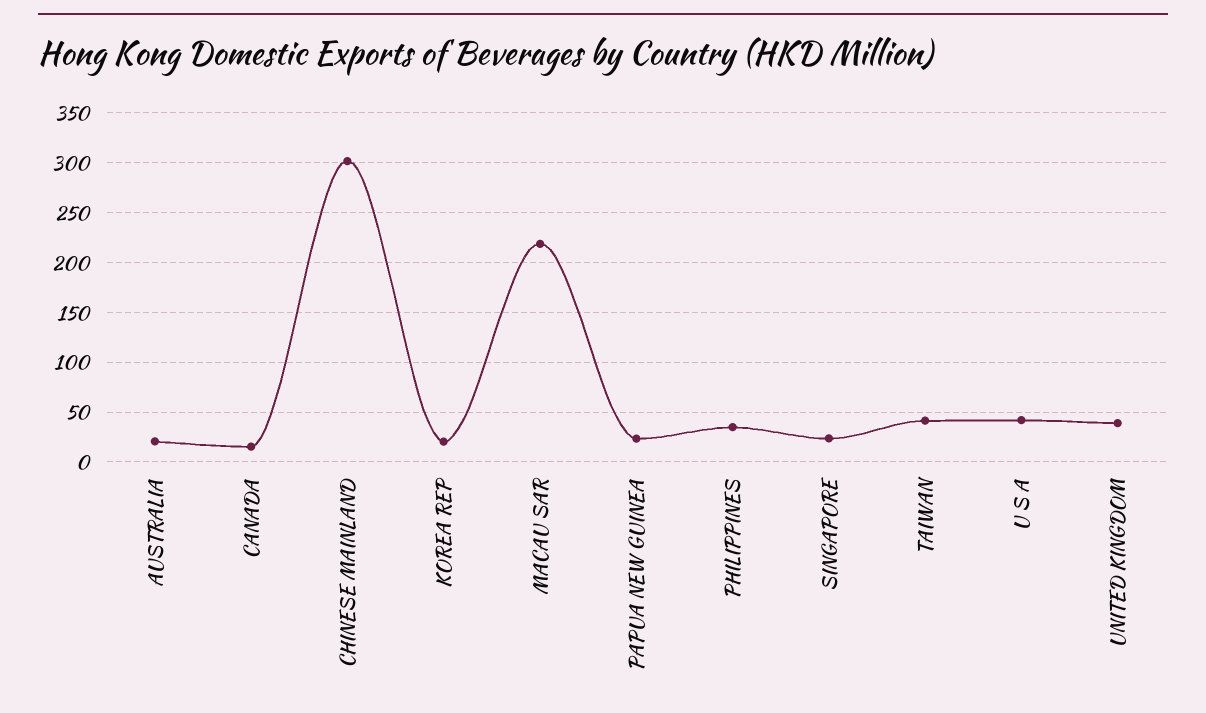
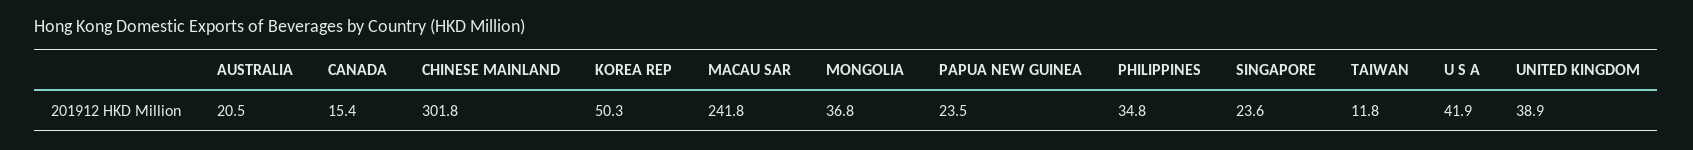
  {
    "AUSTRALIA": 20.5,
    "CANADA": 15.4,
    "CHINESE MAINLAND": 301.8,
-   "KOREA REP": 20,
+   "KOREA REP": 50.3,
-   "MACAU SAR": 220,
+   "MACAU SAR": 241.8,
    "PAPUA NEW GUINEA": 23.5,
    "PHILIPPINES": 34.8,
    "SINGAPORE": 23.6,
-   "TAIWAN": 40,
+   "TAIWAN": 11.8,
    "U S A": 41.9,
-   "UNITED KINGDOM": 38.9
+   "UNITED KINGDOM": 38.9,
+   "MONGOLIA": 36.8
  }

